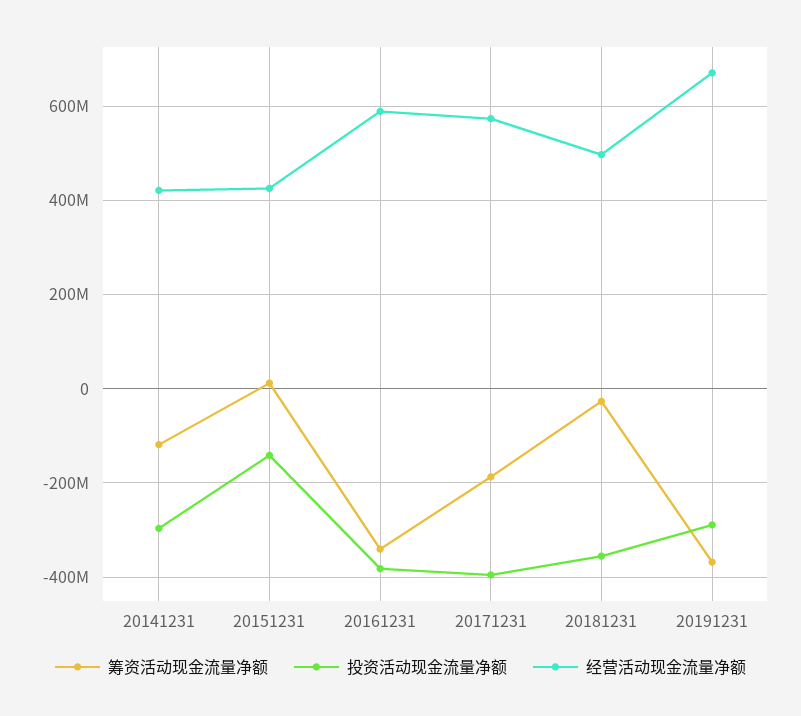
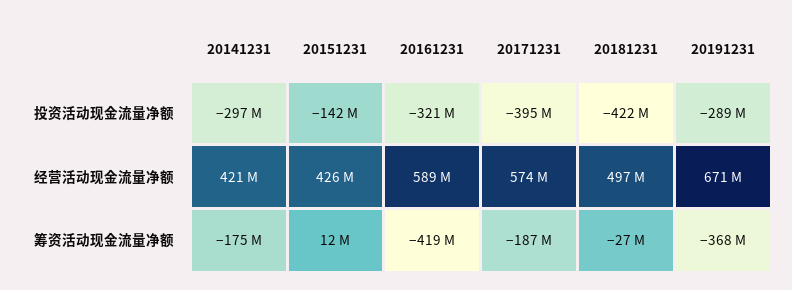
  {
    "筹资活动现金流量净额": {
-     "20141231": -120000000,
+     "20141231": -175000000,
      "20151231": 12000000,
-     "20161231": -340000000,
+     "20161231": -419000000,
      "20171231": -187000000,
      "20181231": -27000000,
      "20191231": -368000000
    },
    "投资活动现金流量净额": {
      "20141231": -297000000,
      "20151231": -142000000,
-     "20161231": -380000000,
+     "20161231": -321000000,
      "20171231": -395000000,
-     "20181231": -360000000,
+     "20181231": -422000000,
      "20191231": -289000000
    },
    "经营活动现金流量净额": {
      "20141231": 421000000,
      "20151231": 426000000,
      "20161231": 589000000,
      "20171231": 574000000,
      "20181231": 497000000,
      "20191231": 671000000
    }
  }

